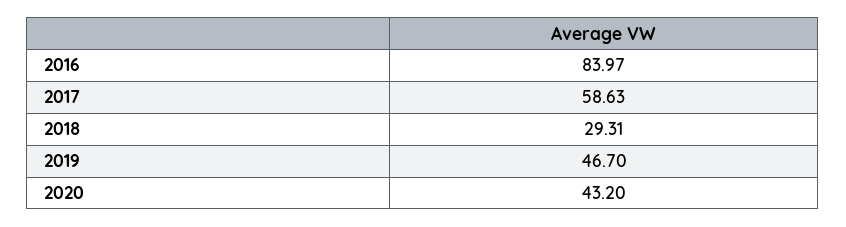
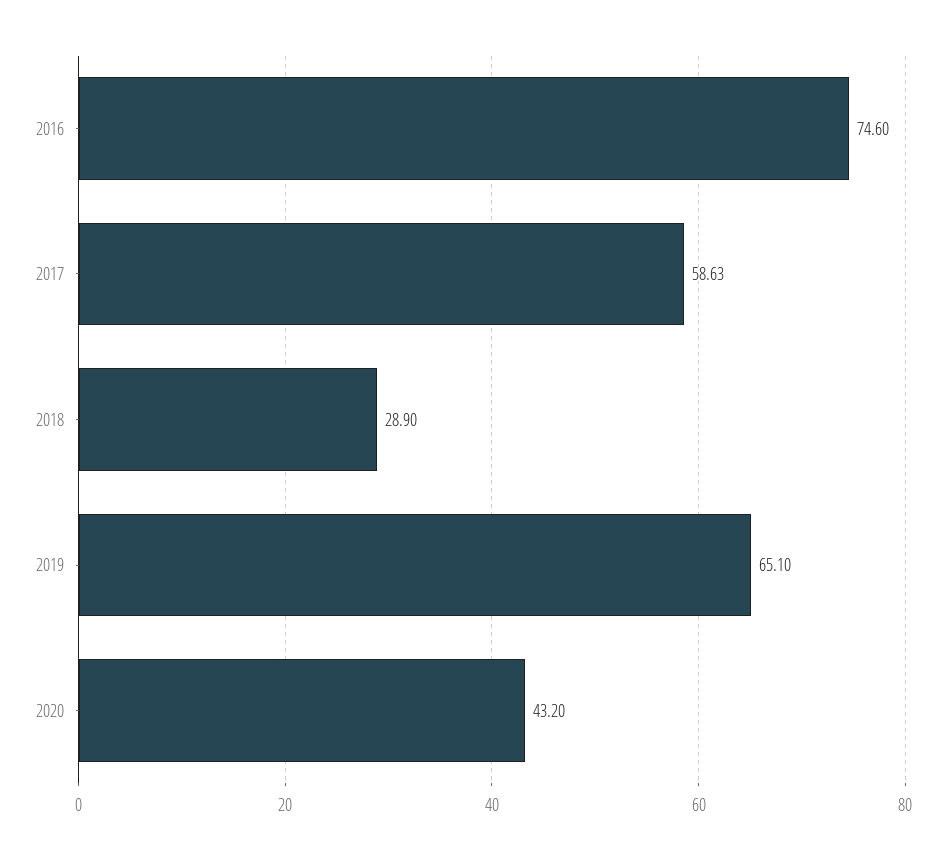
  {
-   "2016": 83.97,
+   "2016": 74.6,
    "2017": 58.63,
-   "2018": 29.31,
+   "2018": 28.9,
-   "2019": 46.7,
+   "2019": 65.1,
    "2020": 43.2
  }

